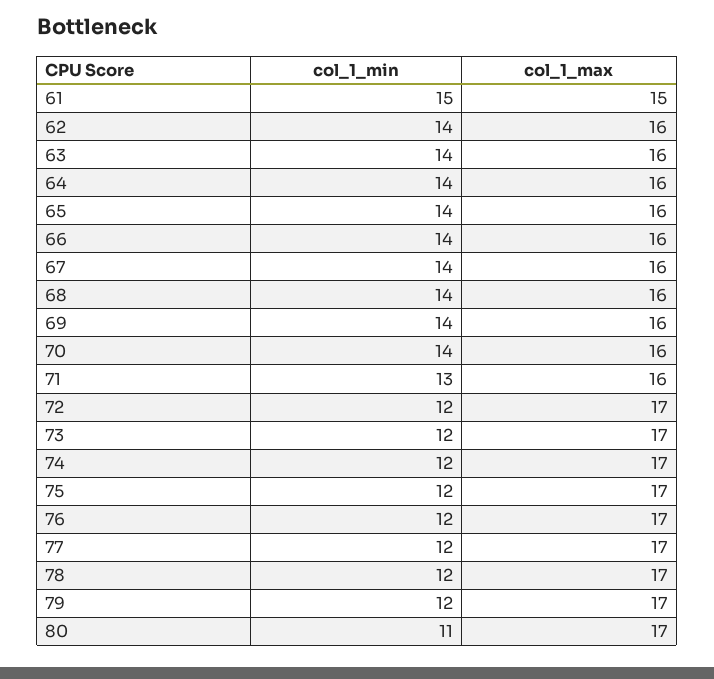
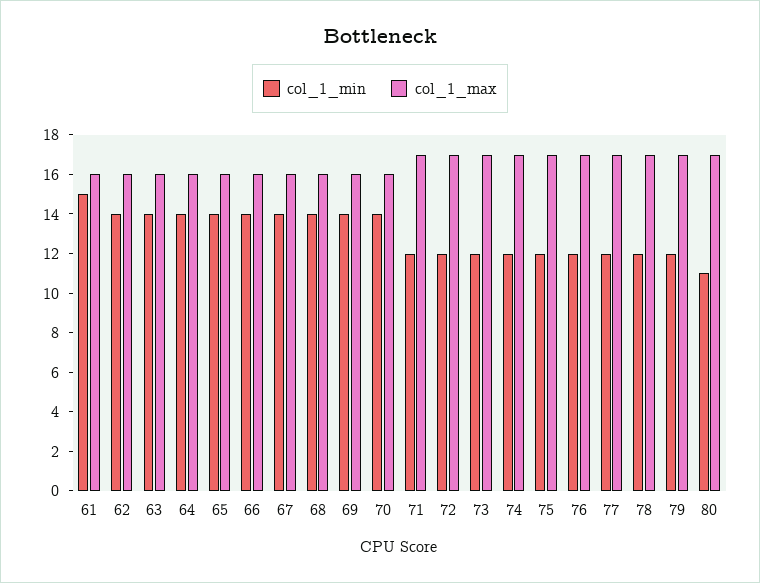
  {
    "col_1_min": {
      "61": 15,
      "62": 14,
      "63": 14,
      "64": 14,
      "65": 14,
      "66": 14,
      "67": 14,
      "68": 14,
      "69": 14,
      "70": 14,
-     "71": 13,
+     "71": 12,
      "72": 12,
      "73": 12,
      "74": 12,
      "75": 12,
      "76": 12,
      "77": 12,
      "78": 12,
      "79": 12,
      "80": 11
    },
    "col_1_max": {
-     "61": 15,
+     "61": 16,
      "62": 16,
      "63": 16,
      "64": 16,
      "65": 16,
      "66": 16,
      "67": 16,
      "68": 16,
      "69": 16,
      "70": 16,
-     "71": 16,
+     "71": 17,
      "72": 17,
      "73": 17,
      "74": 17,
      "75": 17,
      "76": 17,
      "77": 17,
      "78": 17,
      "79": 17,
      "80": 17
    }
  }

